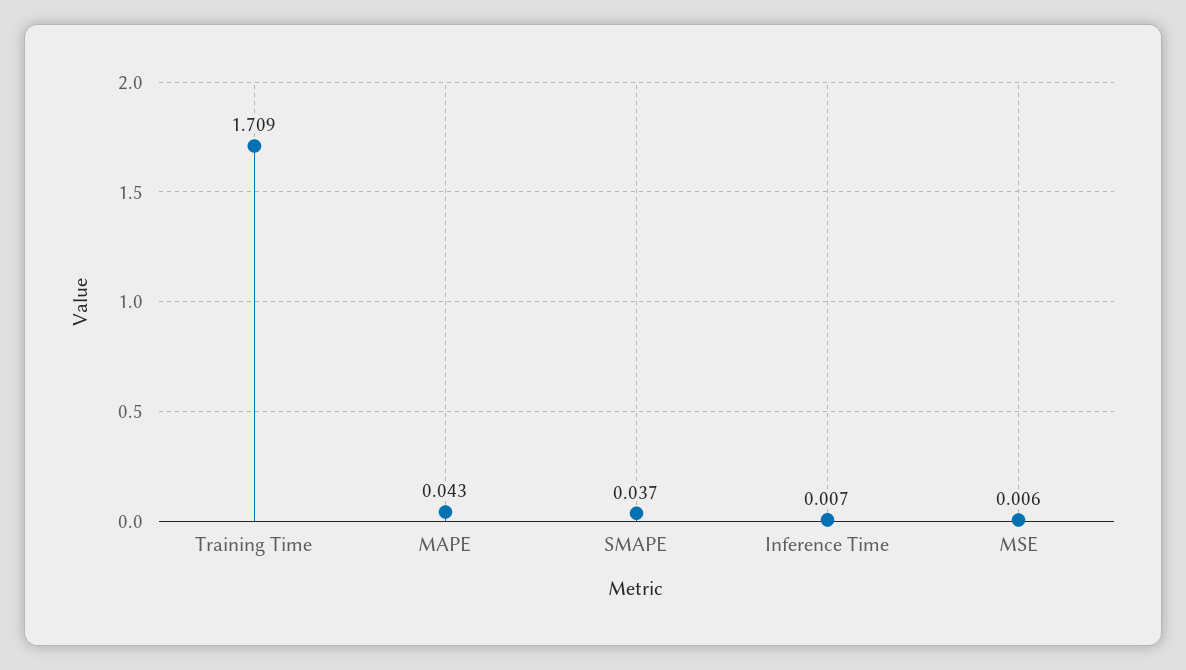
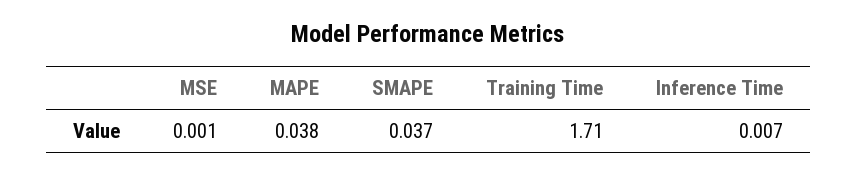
  {
-   "Training Time": 1.709,
+   "Training Time": 1.71,
-   "MAPE": 0.043,
+   "MAPE": 0.038,
    "SMAPE": 0.037,
    "Inference Time": 0.007,
-   "MSE": 0.006
+   "MSE": 0.001
  }

